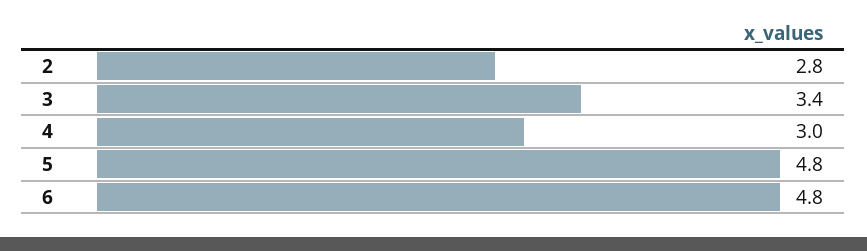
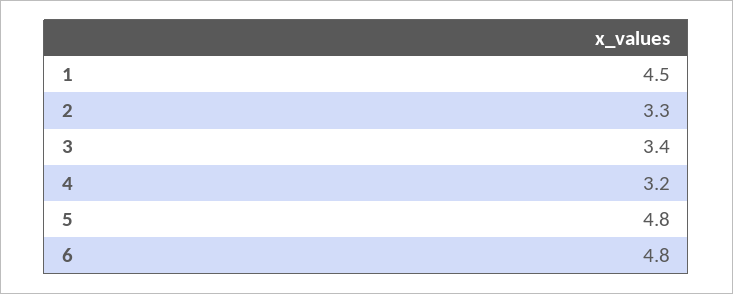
  {
-   "2": 2.8,
+   "2": 3.3,
    "3": 3.4,
-   "4": 3,
+   "4": 3.2,
    "5": 4.8,
-   "6": 4.8
+   "6": 4.8,
+   "1": 4.5
  }

